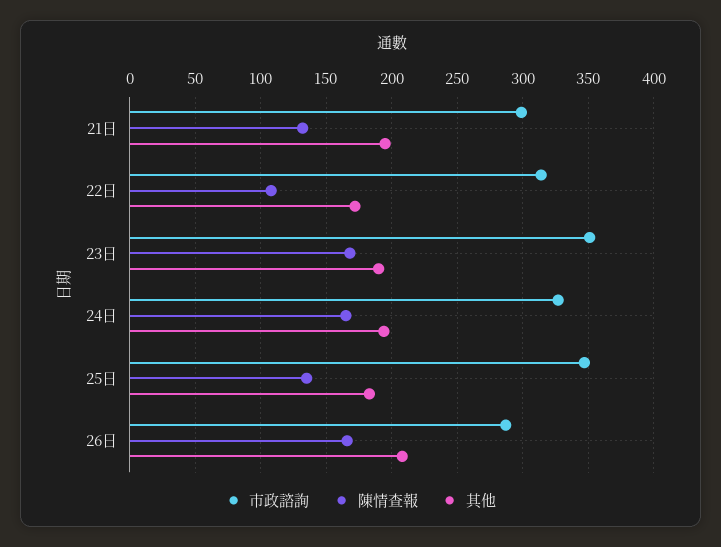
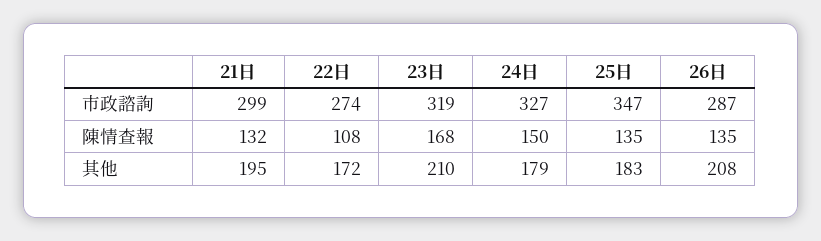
  {
    "市政諮詢": {
      "21日": 299,
-     "22日": 315,
+     "22日": 274,
-     "23日": 350,
+     "23日": 319,
      "24日": 327,
      "25日": 347,
      "26日": 287
    },
    "陳情查報": {
      "21日": 132,
      "22日": 108,
      "23日": 168,
-     "24日": 165,
+     "24日": 150,
      "25日": 135,
-     "26日": 165
+     "26日": 135
    },
    "其他": {
      "21日": 195,
      "22日": 172,
-     "23日": 190,
+     "23日": 210,
-     "24日": 195,
+     "24日": 179,
      "25日": 183,
      "26日": 208
    }
  }

